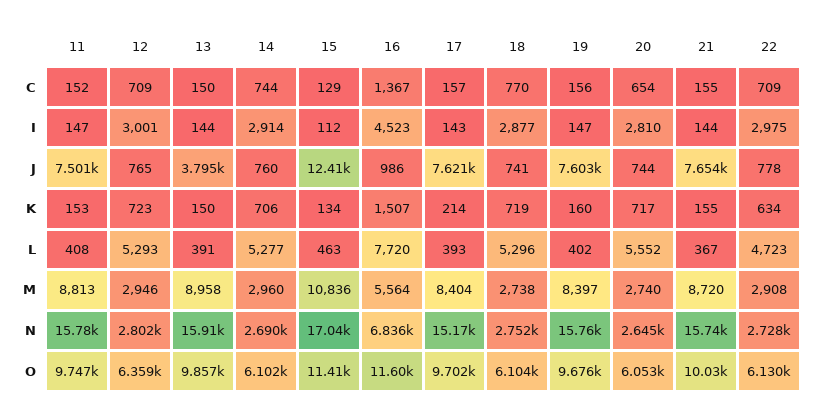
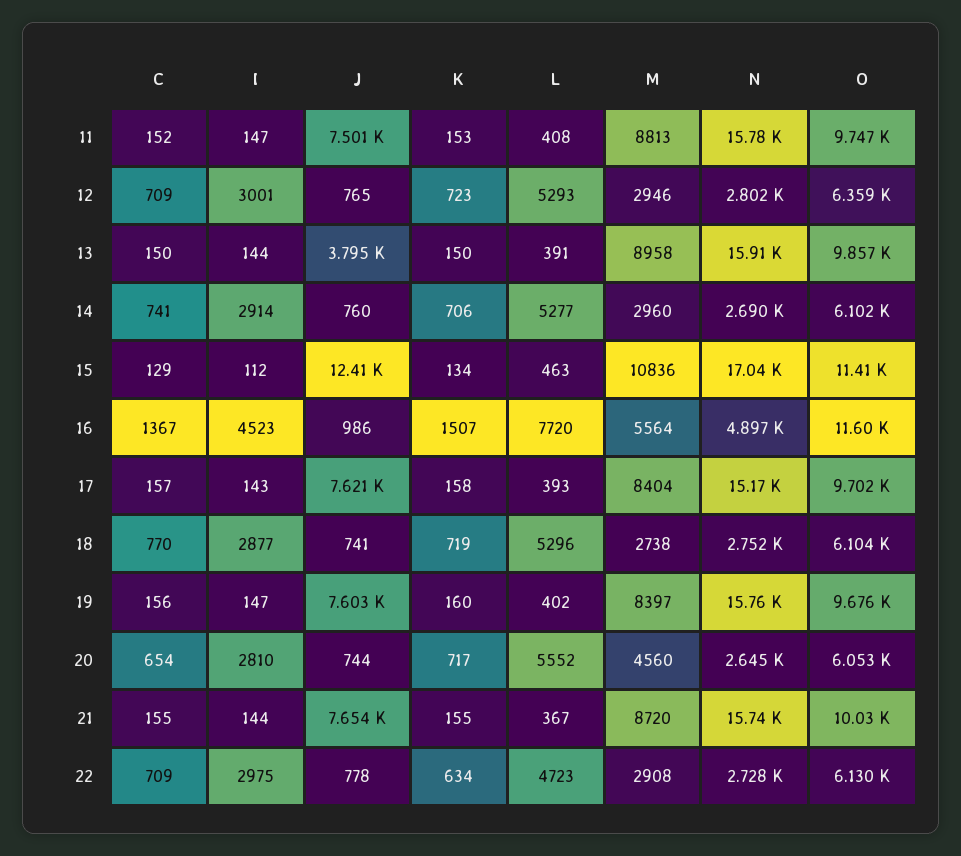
  {
    "11": {
      "C": 152,
      "I": 147,
      "J": 7501,
      "K": 153,
      "L": 408,
      "M": 8813,
      "N": 15780,
      "O": 9747
    },
    "12": {
      "C": 709,
      "I": 3001,
      "J": 765,
      "K": 723,
      "L": 5293,
      "M": 2946,
      "N": 2802,
      "O": 6359
    },
    "13": {
      "C": 150,
      "I": 144,
      "J": 3795,
      "K": 150,
      "L": 391,
      "M": 8958,
      "N": 15910,
      "O": 9857
    },
    "14": {
-     "C": 744,
+     "C": 741,
      "I": 2914,
      "J": 760,
      "K": 706,
      "L": 5277,
      "M": 2960,
      "N": 2690,
      "O": 6102
    },
    "15": {
      "C": 129,
      "I": 112,
      "J": 12410,
      "K": 134,
      "L": 463,
      "M": 10836,
      "N": 17040,
      "O": 11410
    },
    "16": {
      "C": 1367,
      "I": 4523,
      "J": 986,
      "K": 1507,
      "L": 7720,
      "M": 5564,
-     "N": 6836,
+     "N": 4897,
      "O": 11600
    },
    "17": {
      "C": 157,
      "I": 143,
      "J": 7621,
-     "K": 214,
+     "K": 158,
      "L": 393,
      "M": 8404,
      "N": 15170,
      "O": 9702
    },
    "18": {
      "C": 770,
      "I": 2877,
      "J": 741,
      "K": 719,
      "L": 5296,
      "M": 2738,
      "N": 2752,
      "O": 6104
    },
    "19": {
      "C": 156,
      "I": 147,
      "J": 7603,
      "K": 160,
      "L": 402,
      "M": 8397,
      "N": 15760,
      "O": 9676
    },
    "20": {
      "C": 654,
      "I": 2810,
      "J": 744,
      "K": 717,
      "L": 5552,
-     "M": 2740,
+     "M": 4560,
      "N": 2645,
      "O": 6053
    },
    "21": {
      "C": 155,
      "I": 144,
      "J": 7654,
      "K": 155,
      "L": 367,
      "M": 8720,
      "N": 15740,
      "O": 10030
    },
    "22": {
      "C": 709,
      "I": 2975,
      "J": 778,
      "K": 634,
      "L": 4723,
      "M": 2908,
      "N": 2728,
      "O": 6130
    }
  }

